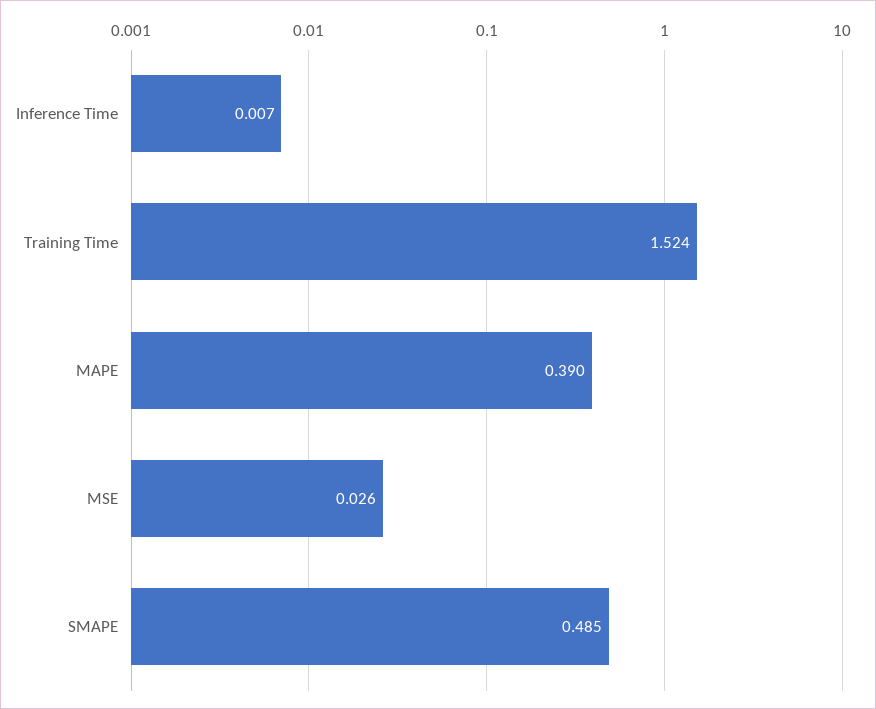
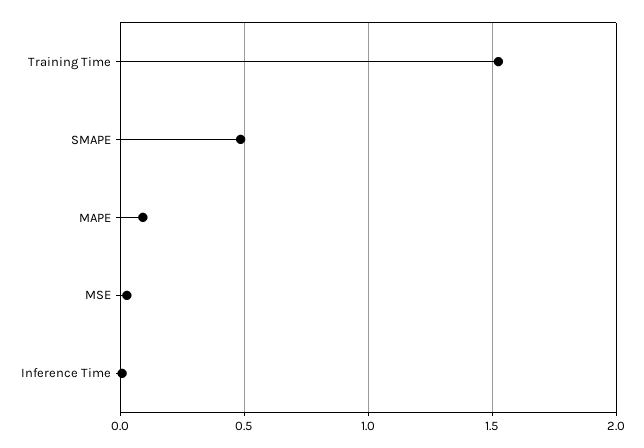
  {
    "Inference Time": 0.007,
    "Training Time": 1.524,
-   "MAPE": 0.39,
+   "MAPE": 0.1,
    "MSE": 0.026,
    "SMAPE": 0.485
  }

